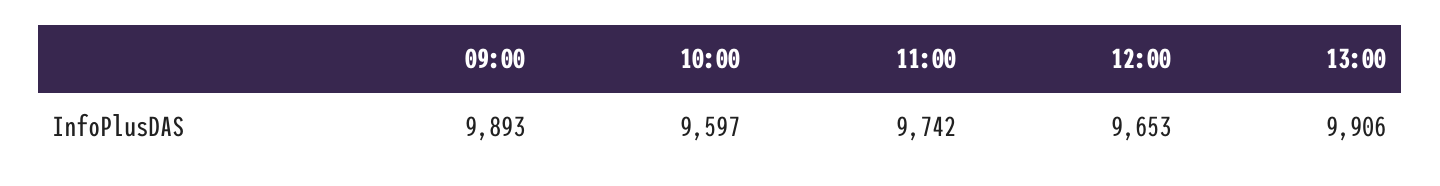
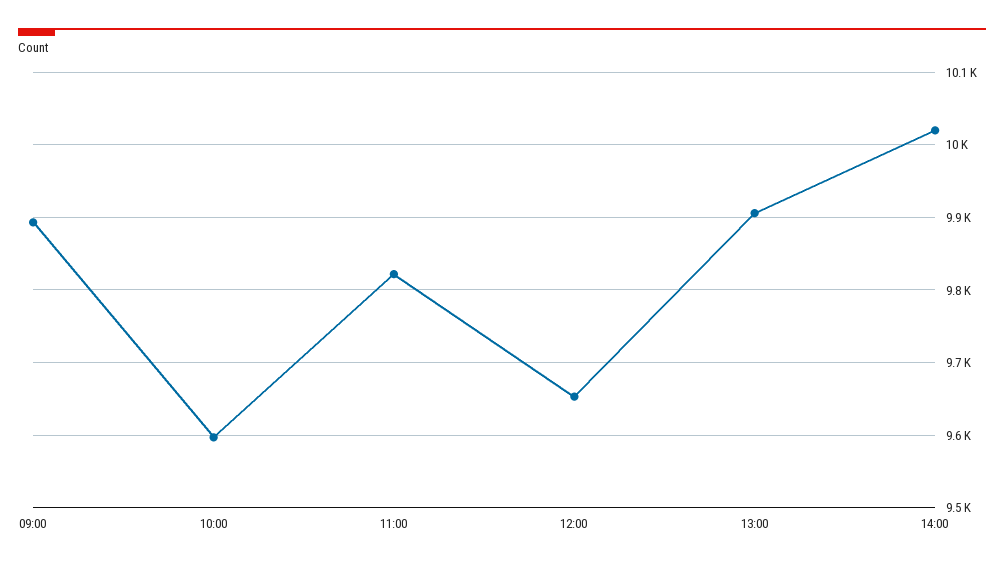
  {
    "09:00": 9893,
    "10:00": 9597,
-   "11:00": 9742,
+   "11:00": 9820,
    "12:00": 9653,
-   "13:00": 9906
+   "13:00": 9906,
+   "14:00": 10020
  }

